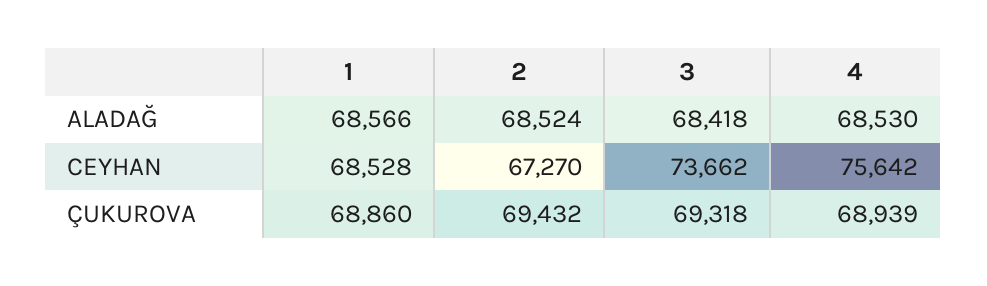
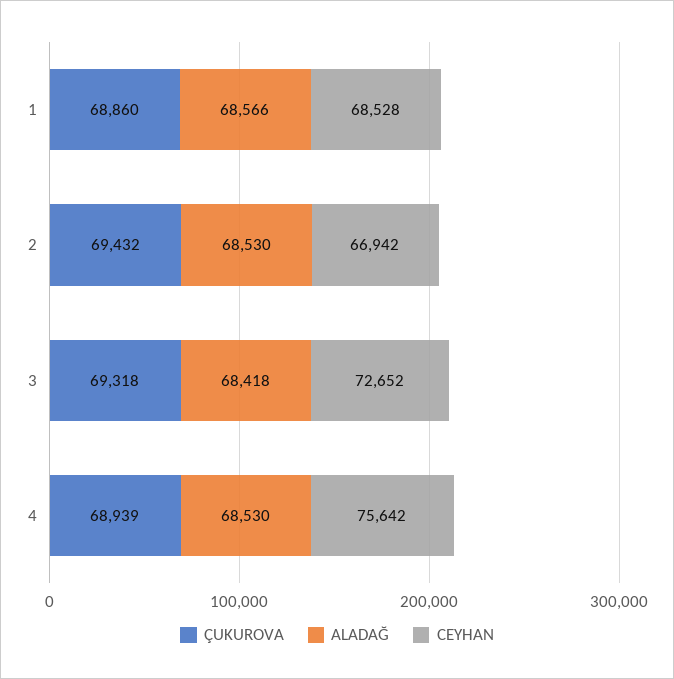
  {
    "ALADAĞ": {
      "1": 68566,
-     "2": 68524,
+     "2": 68530,
      "3": 68418,
      "4": 68530
    },
    "CEYHAN": {
      "1": 68528,
-     "2": 67270,
+     "2": 66942,
-     "3": 73662,
+     "3": 72652,
      "4": 75642
    },
    "ÇUKUROVA": {
      "1": 68860,
      "2": 69432,
      "3": 69318,
      "4": 68939
    }
  }

